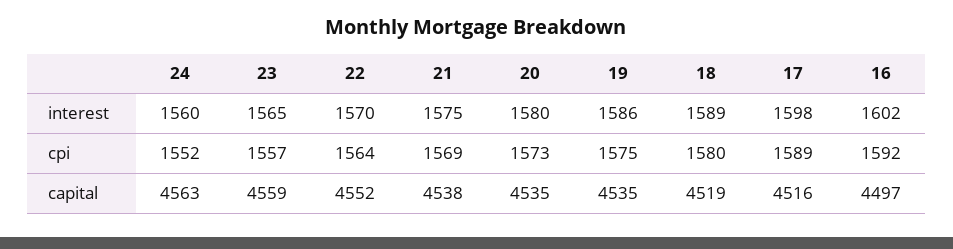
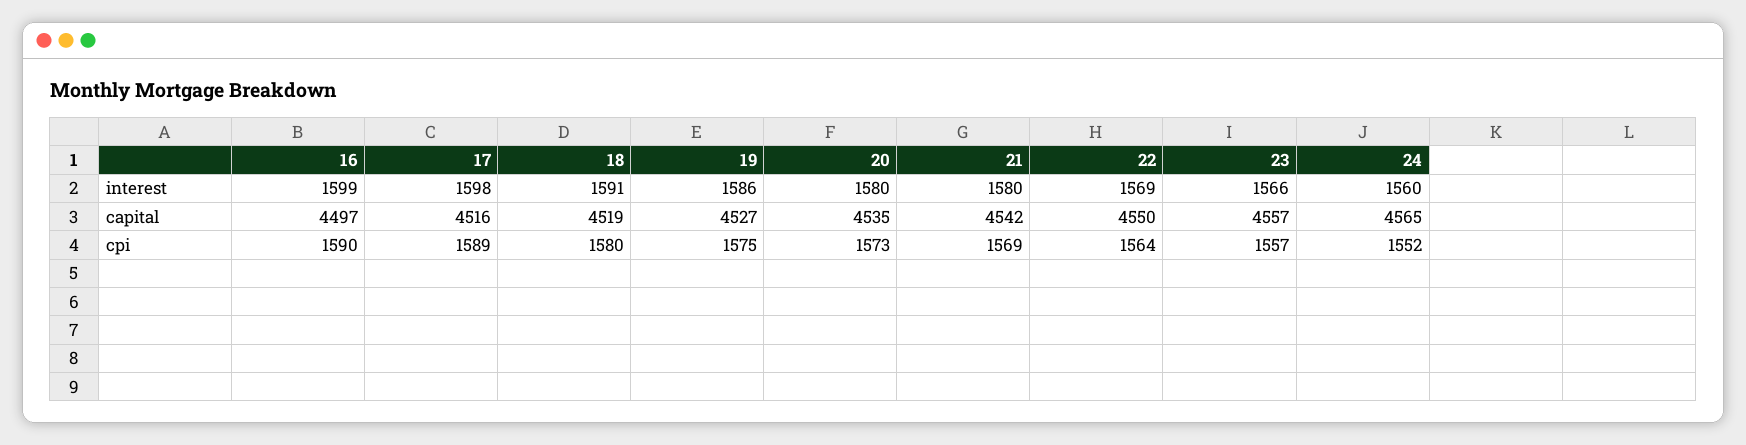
  {
    "24": {
      "interest": 1560,
      "cpi": 1552,
-     "capital": 4563
+     "capital": 4565
    },
    "23": {
-     "interest": 1565,
+     "interest": 1566,
      "cpi": 1557,
-     "capital": 4559
+     "capital": 4557
    },
    "22": {
-     "interest": 1570,
+     "interest": 1569,
      "cpi": 1564,
-     "capital": 4552
+     "capital": 4550
    },
    "21": {
-     "interest": 1575,
+     "interest": 1580,
      "cpi": 1569,
-     "capital": 4538
+     "capital": 4542
    },
    "20": {
      "interest": 1580,
      "cpi": 1573,
      "capital": 4535
    },
    "19": {
      "interest": 1586,
      "cpi": 1575,
-     "capital": 4535
+     "capital": 4527
    },
    "18": {
-     "interest": 1589,
+     "interest": 1591,
      "cpi": 1580,
      "capital": 4519
    },
    "17": {
      "interest": 1598,
      "cpi": 1589,
      "capital": 4516
    },
    "16": {
-     "interest": 1602,
+     "interest": 1599,
-     "cpi": 1592,
+     "cpi": 1590,
      "capital": 4497
    }
  }

